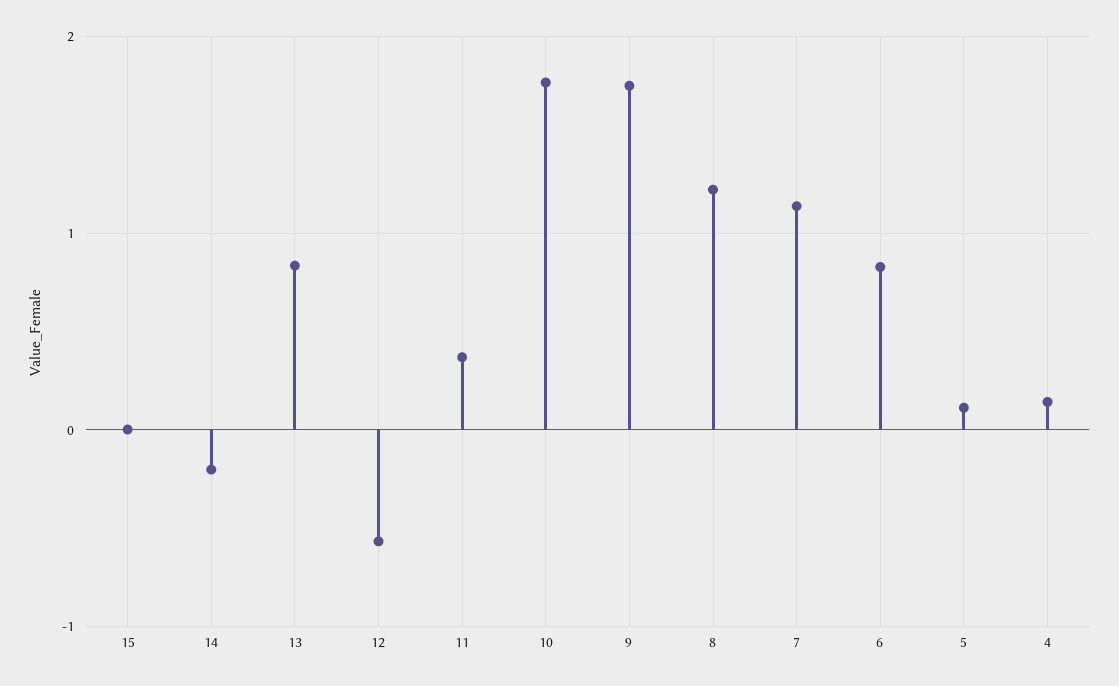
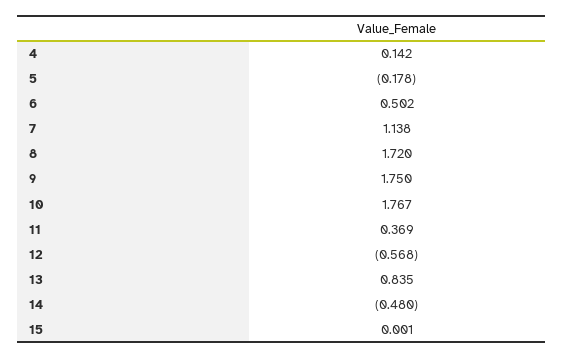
  {
    "15": 0.001,
-   "14": -0.2,
+   "14": -0.48,
    "13": 0.835,
    "12": -0.568,
    "11": 0.369,
    "10": 1.767,
    "9": 1.75,
-   "8": 1.2,
+   "8": 1.72,
    "7": 1.138,
-   "6": 0.8,
+   "6": 0.502,
-   "5": 0.1,
+   "5": -0.178,
    "4": 0.142
  }

